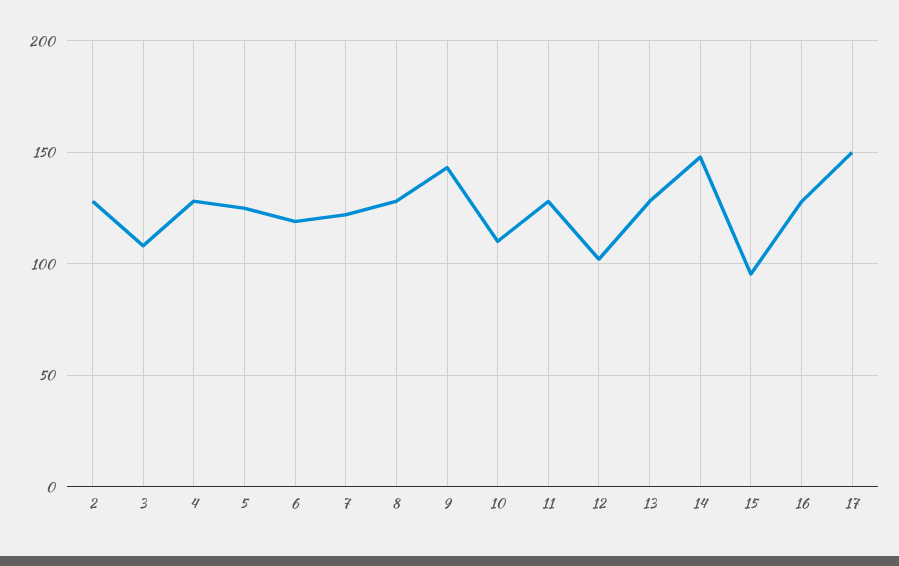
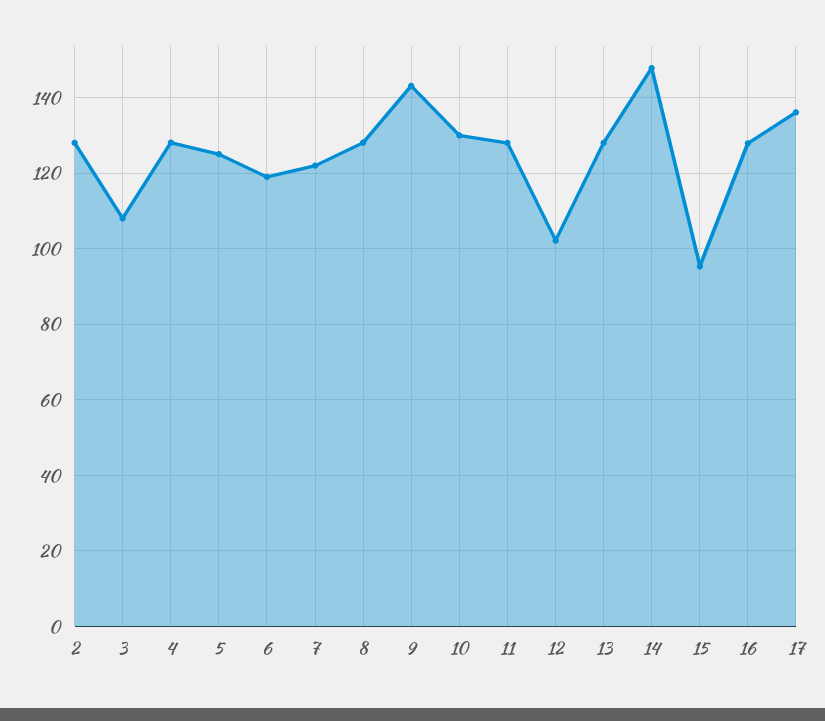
  {
    "2": 128,
    "3": 108,
    "4": 128,
    "5": 126,
    "6": 120,
    "7": 122,
    "8": 128,
    "9": 144,
-   "10": 110,
+   "10": 130,
    "11": 128,
    "12": 102,
    "13": 128,
    "14": 148,
    "15": 96,
    "16": 128,
-   "17": 150
+   "17": 136
  }

